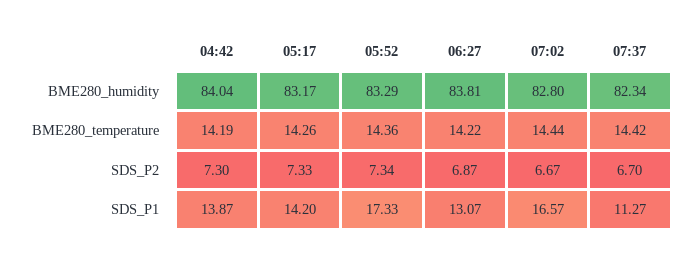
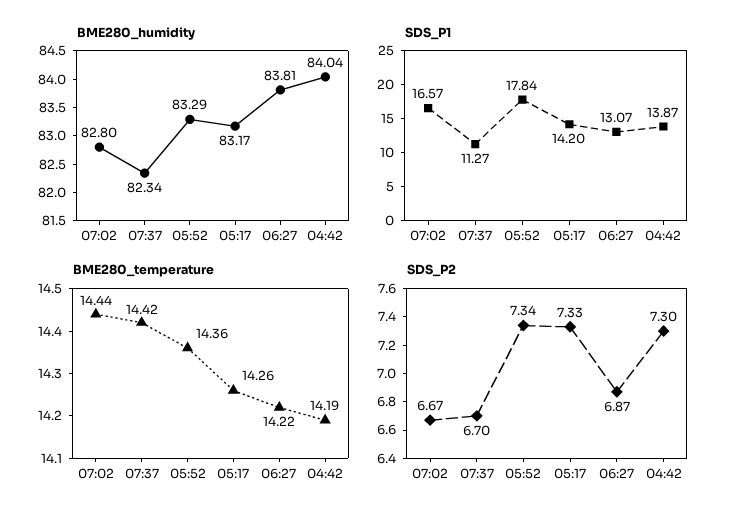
  {
    "BME280_humidity": {
      "04:42": 84.04,
      "05:17": 83.17,
      "05:52": 83.29,
      "06:27": 83.81,
      "07:02": 82.8,
      "07:37": 82.34
    },
    "BME280_temperature": {
      "04:42": 14.19,
      "05:17": 14.26,
      "05:52": 14.36,
      "06:27": 14.22,
      "07:02": 14.44,
      "07:37": 14.42
    },
    "SDS_P2": {
      "04:42": 7.3,
      "05:17": 7.33,
      "05:52": 7.34,
      "06:27": 6.87,
      "07:02": 6.67,
      "07:37": 6.7
    },
    "SDS_P1": {
      "04:42": 13.87,
      "05:17": 14.2,
-     "05:52": 17.33,
+     "05:52": 17.84,
      "06:27": 13.07,
      "07:02": 16.57,
      "07:37": 11.27
    }
  }

